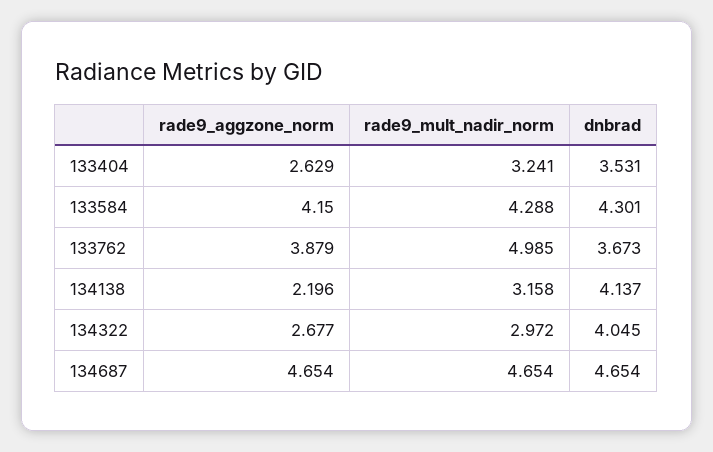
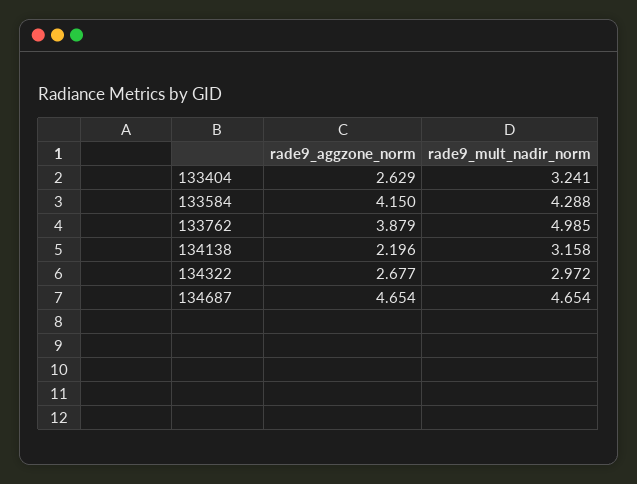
  {
    "rade9_aggzone_norm": {
      "133404": 2.629,
      "133584": 4.15,
      "133762": 3.879,
      "134138": 2.196,
      "134322": 2.677,
      "134687": 4.654
    },
    "rade9_mult_nadir_norm": {
      "133404": 3.241,
      "133584": 4.288,
      "133762": 4.985,
      "134138": 3.158,
      "134322": 2.972,
      "134687": 4.654
-   },
+   }
-   "dnbrad": {
-     "133404": 3.531,
-     "133584": 4.301,
-     "133762": 3.673,
-     "134138": 4.137,
-     "134322": 4.045,
-     "134687": 4.654
-   }
  }

